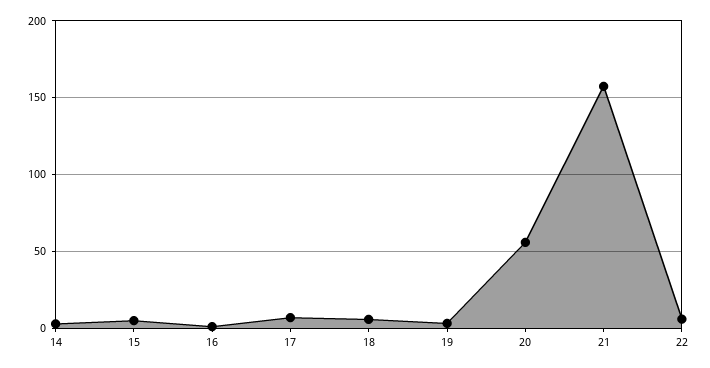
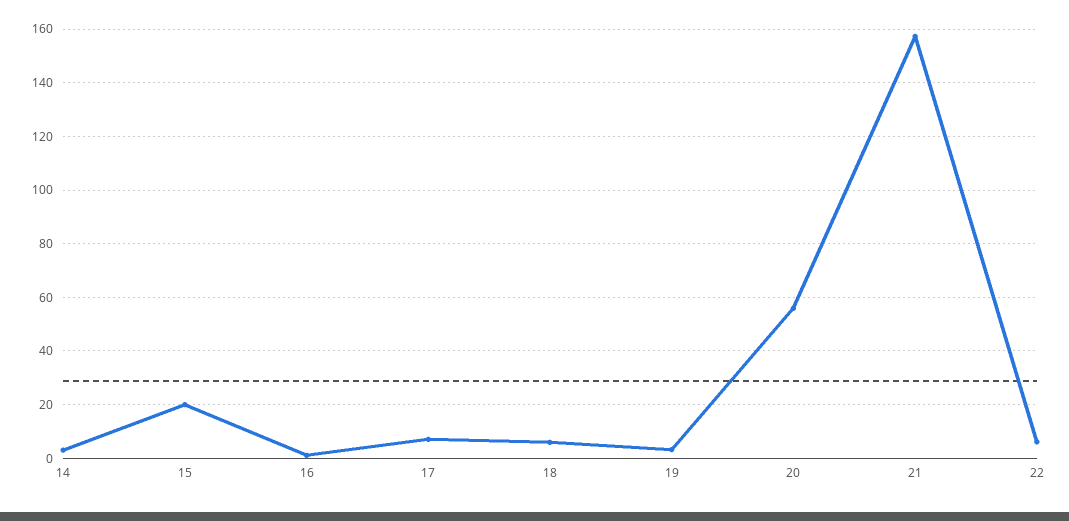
  {
    "14": 2.5,
-   "15": 5,
+   "15": 20,
    "16": 0,
    "17": 7.5,
    "18": 5,
    "19": 2.5,
    "20": 55,
    "21": 157.5,
    "22": 5
  }

